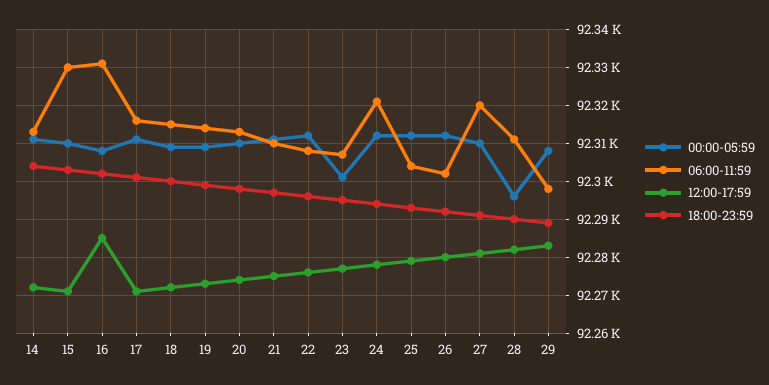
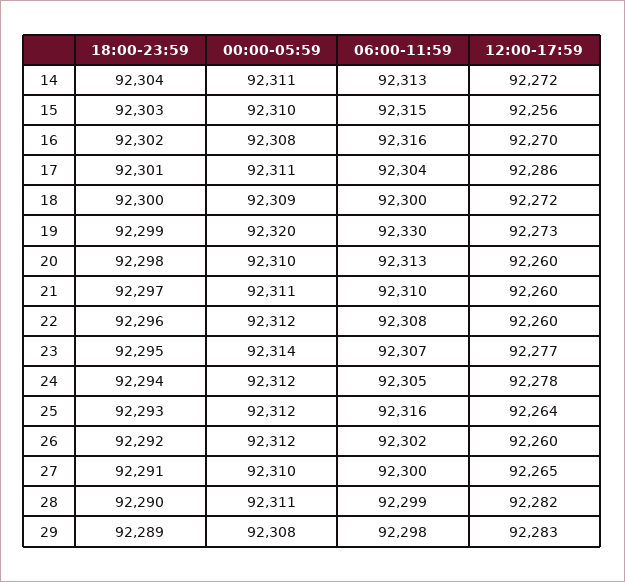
  {
    "00:00-05:59": {
      "14": 92311,
      "15": 92310,
      "16": 92308,
      "17": 92311,
      "18": 92309,
-     "19": 92310,
+     "19": 92320,
      "20": 92310,
      "21": 92311,
      "22": 92312,
-     "23": 92300,
+     "23": 92314,
      "24": 92312,
      "25": 92312,
      "26": 92312,
      "27": 92310,
-     "28": 92295,
+     "28": 92311,
      "29": 92308
    },
    "06:00-11:59": {
      "14": 92313,
-     "15": 92330,
+     "15": 92315,
-     "16": 92330,
+     "16": 92316,
-     "17": 92315,
+     "17": 92304,
-     "18": 92315,
+     "18": 92300,
-     "19": 92315,
+     "19": 92330,
      "20": 92313,
      "21": 92310,
      "22": 92308,
      "23": 92307,
-     "24": 92320,
+     "24": 92305,
-     "25": 92305,
+     "25": 92316,
      "26": 92302,
-     "27": 92320,
+     "27": 92300,
-     "28": 92310,
+     "28": 92299,
      "29": 92298
    },
    "12:00-17:59": {
      "14": 92272,
-     "15": 92270,
+     "15": 92256,
-     "16": 92285,
+     "16": 92270,
-     "17": 92270,
+     "17": 92286,
      "18": 92272,
      "19": 92273,
-     "20": 92275,
+     "20": 92260,
-     "21": 92275,
+     "21": 92260,
-     "22": 92275,
+     "22": 92260,
      "23": 92277,
      "24": 92278,
-     "25": 92280,
+     "25": 92264,
-     "26": 92280,
+     "26": 92260,
-     "27": 92280,
+     "27": 92265,
      "28": 92282,
      "29": 92283
    },
    "18:00-23:59": {
      "14": 92304,
      "15": 92303,
      "16": 92302,
      "17": 92301,
      "18": 92300,
      "19": 92299,
      "20": 92298,
      "21": 92297,
      "22": 92296,
      "23": 92295,
      "24": 92294,
      "25": 92293,
      "26": 92292,
      "27": 92291,
      "28": 92290,
      "29": 92289
    }
  }

